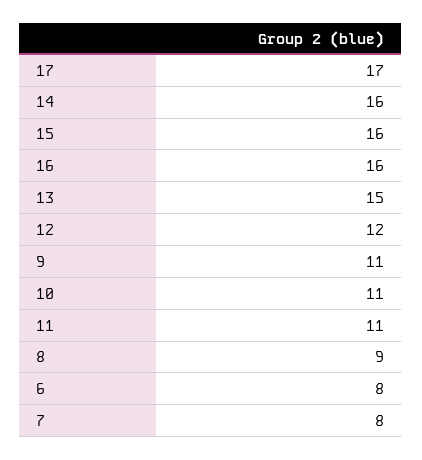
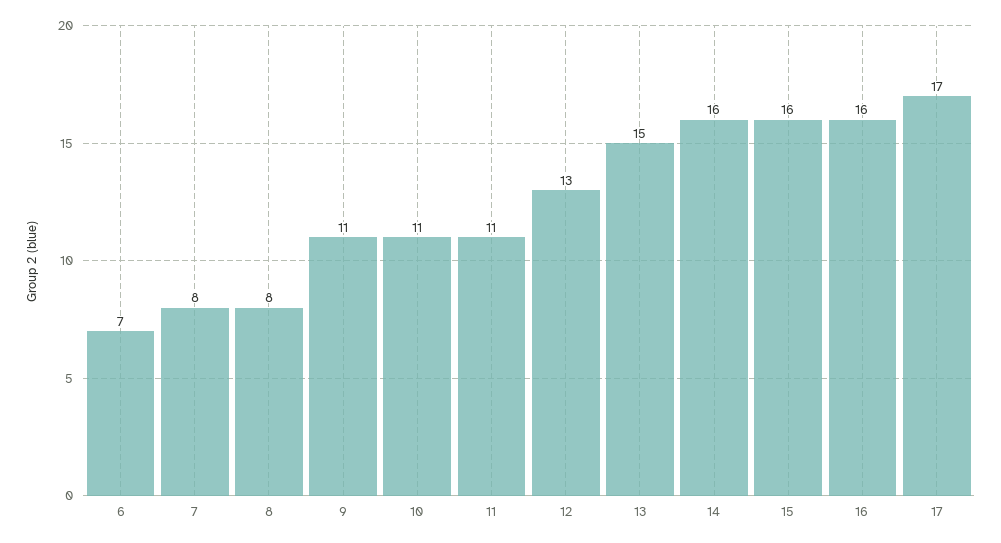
  {
    "17": 17,
    "14": 16,
    "15": 16,
    "16": 16,
    "13": 15,
-   "12": 12,
+   "12": 13,
    "9": 11,
    "10": 11,
    "11": 11,
-   "8": 9,
+   "8": 8,
-   "6": 8,
+   "6": 7,
    "7": 8
  }

